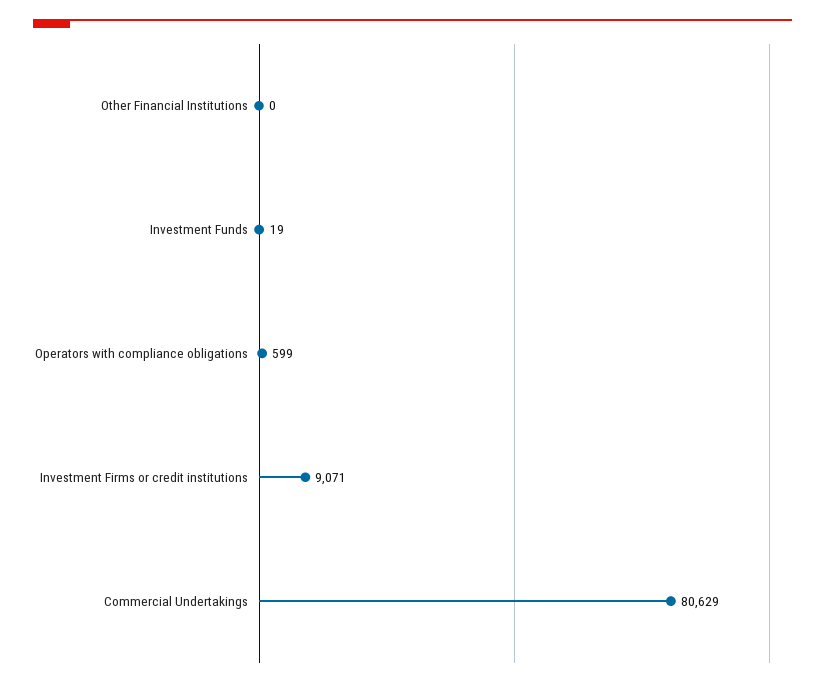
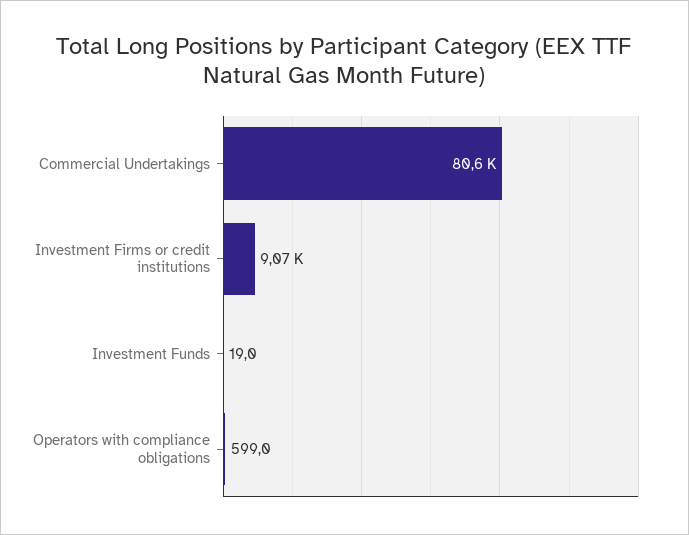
  {
-   "Other Financial Institutions": 0,
    "Investment Funds": 19,
    "Operators with compliance obligations": 599,
    "Investment Firms or credit institutions": 9071,
    "Commercial Undertakings": 80629
  }

